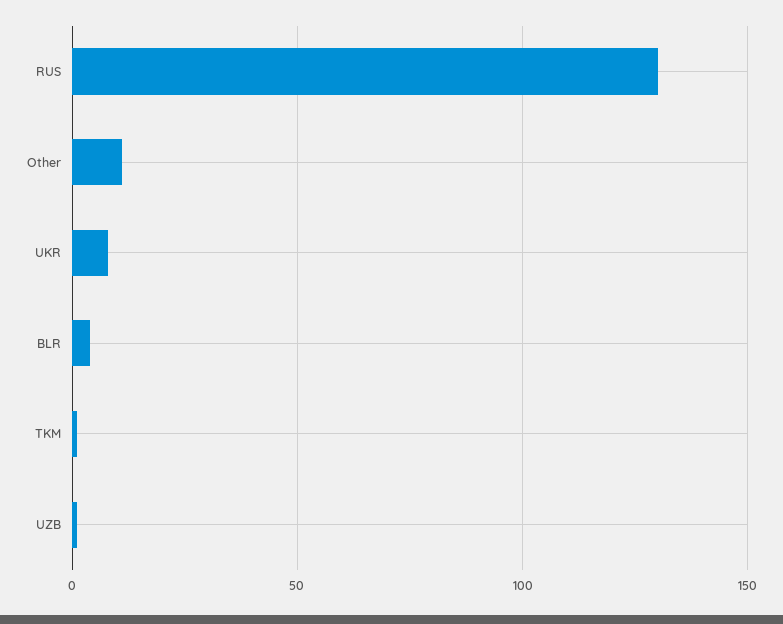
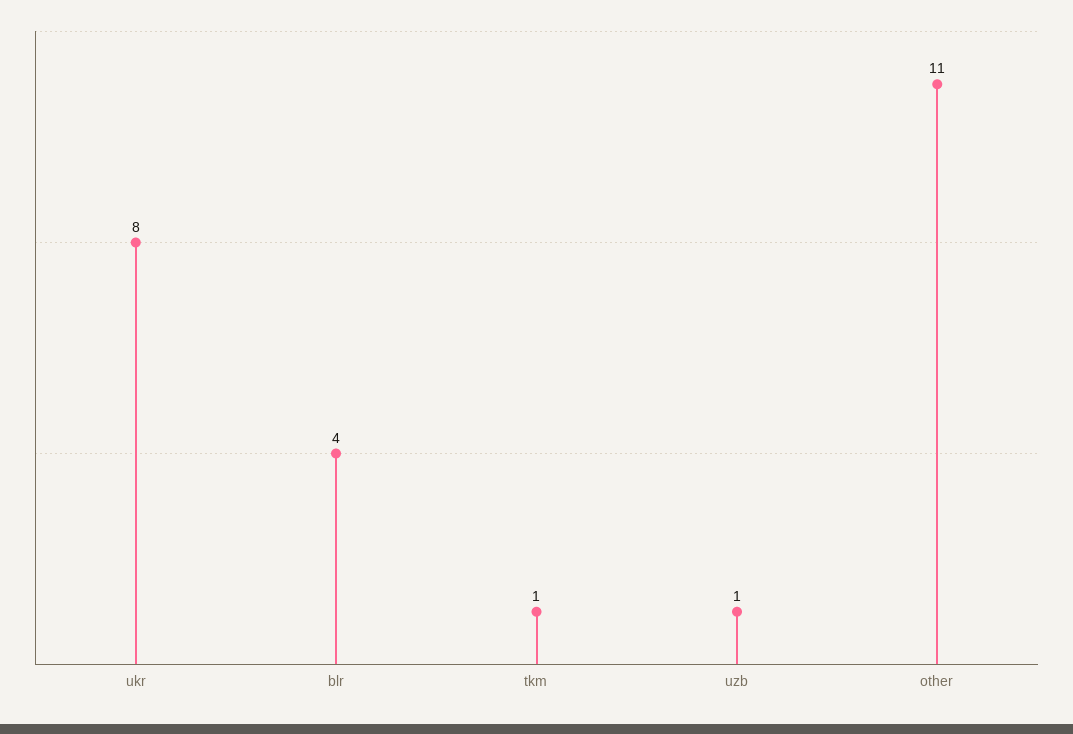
  {
-   "RUS": 130,
    "Other": 11,
    "UKR": 8,
    "BLR": 4,
    "TKM": 1,
    "UZB": 1
  }

